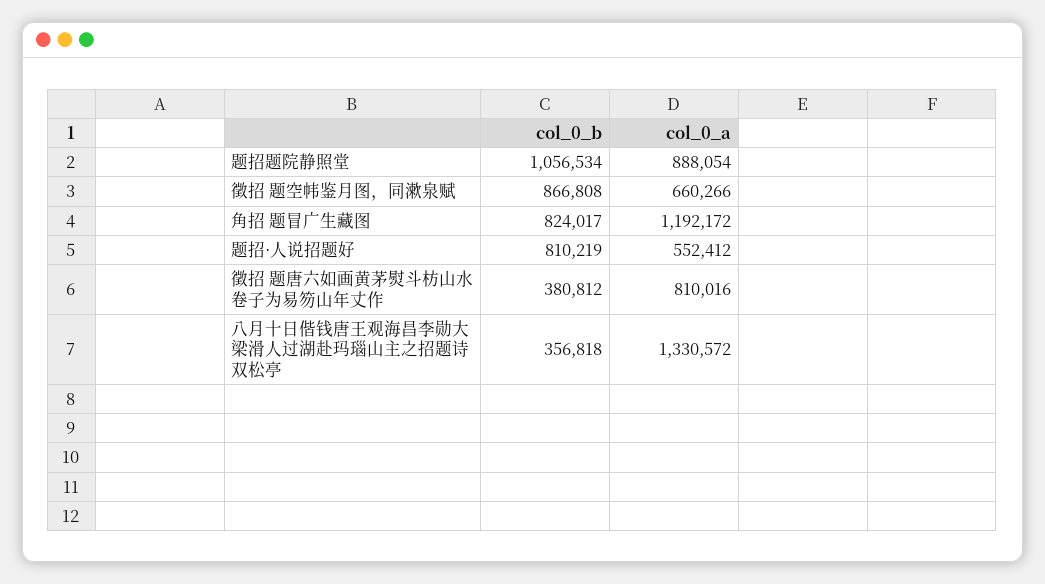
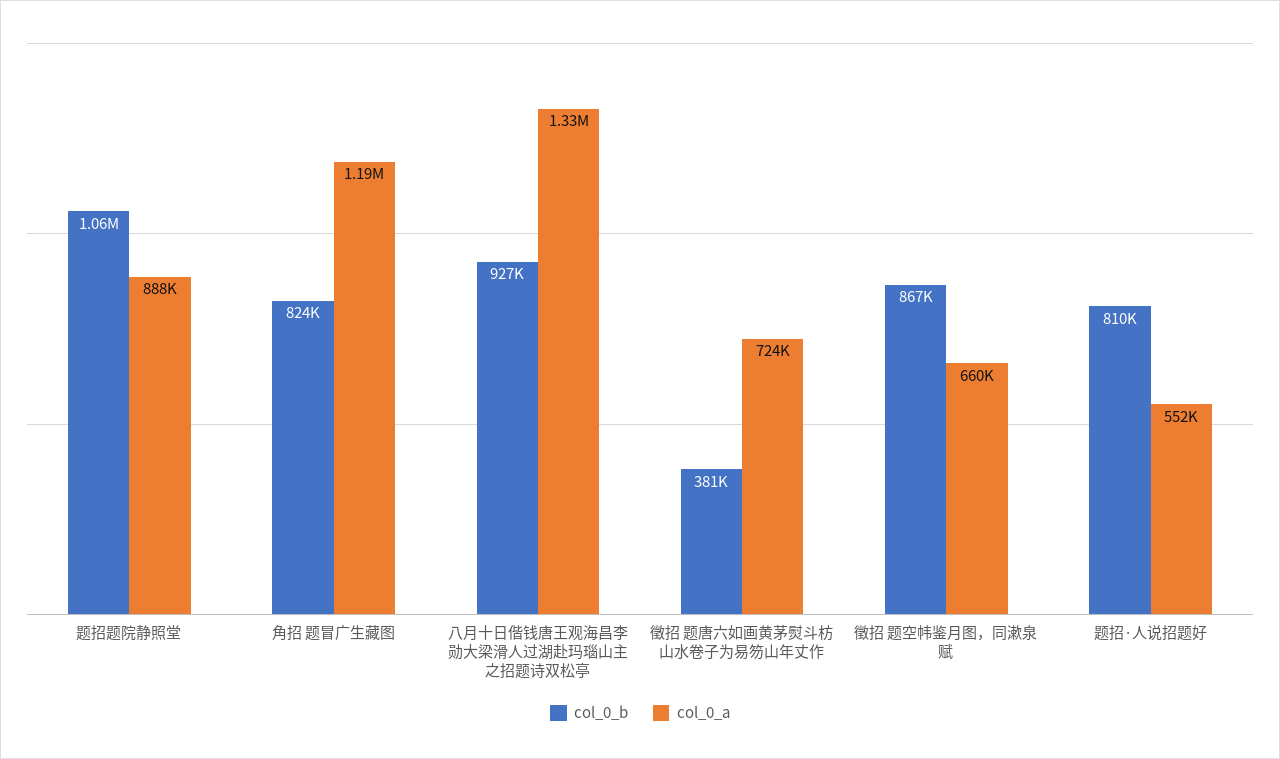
  {
    "col_0_b": {
      "题招题院静照堂": 1056534,
      "徵招 题空帏鉴月图，同漱泉赋": 866808,
      "角招 题冒广生藏图": 824017,
      "题招·人说招题好": 810219,
      "徵招 题唐六如画黄茅熨斗枋山水卷子为易笏山年丈作": 380812,
-     "八月十日偕钱唐王观海昌李勋大梁滑人过湖赴玛瑙山主之招题诗双松亭": 356818
+     "八月十日偕钱唐王观海昌李勋大梁滑人过湖赴玛瑙山主之招题诗双松亭": 927000
    },
    "col_0_a": {
      "题招题院静照堂": 888054,
      "徵招 题空帏鉴月图，同漱泉赋": 660266,
      "角招 题冒广生藏图": 1192172,
      "题招·人说招题好": 552412,
-     "徵招 题唐六如画黄茅熨斗枋山水卷子为易笏山年丈作": 810016,
+     "徵招 题唐六如画黄茅熨斗枋山水卷子为易笏山年丈作": 724000,
      "八月十日偕钱唐王观海昌李勋大梁滑人过湖赴玛瑙山主之招题诗双松亭": 1330572
    }
  }

